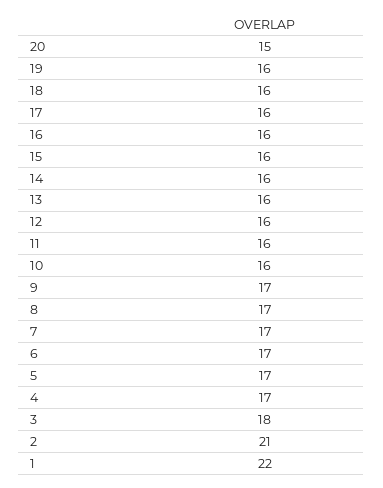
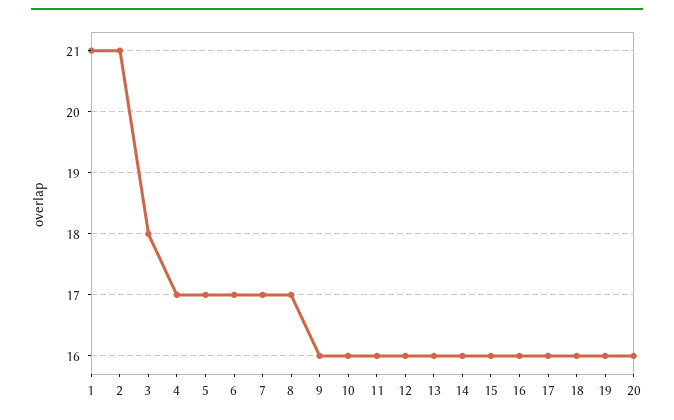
  {
-   "20": 15,
+   "20": 16,
    "19": 16,
    "18": 16,
    "17": 16,
    "16": 16,
    "15": 16,
    "14": 16,
    "13": 16,
    "12": 16,
    "11": 16,
    "10": 16,
-   "9": 17,
+   "9": 16,
    "8": 17,
    "7": 17,
    "6": 17,
    "5": 17,
    "4": 17,
    "3": 18,
    "2": 21,
-   "1": 22
+   "1": 21
  }

